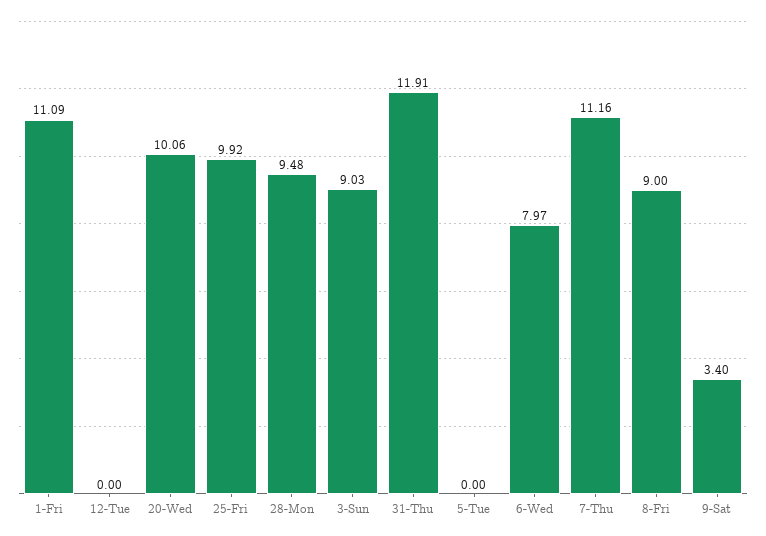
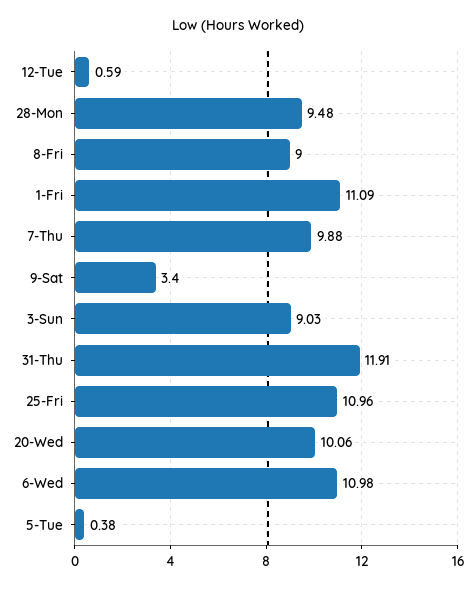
  {
    "1-Fri": 11.09,
-   "12-Tue": 0,
+   "12-Tue": 0.59,
    "20-Wed": 10.06,
-   "25-Fri": 9.92,
+   "25-Fri": 10.96,
    "28-Mon": 9.48,
    "3-Sun": 9.03,
    "31-Thu": 11.91,
-   "5-Tue": 0,
+   "5-Tue": 0.38,
-   "6-Wed": 7.97,
+   "6-Wed": 10.98,
-   "7-Thu": 11.16,
+   "7-Thu": 9.88,
    "8-Fri": 9,
    "9-Sat": 3.4
  }

